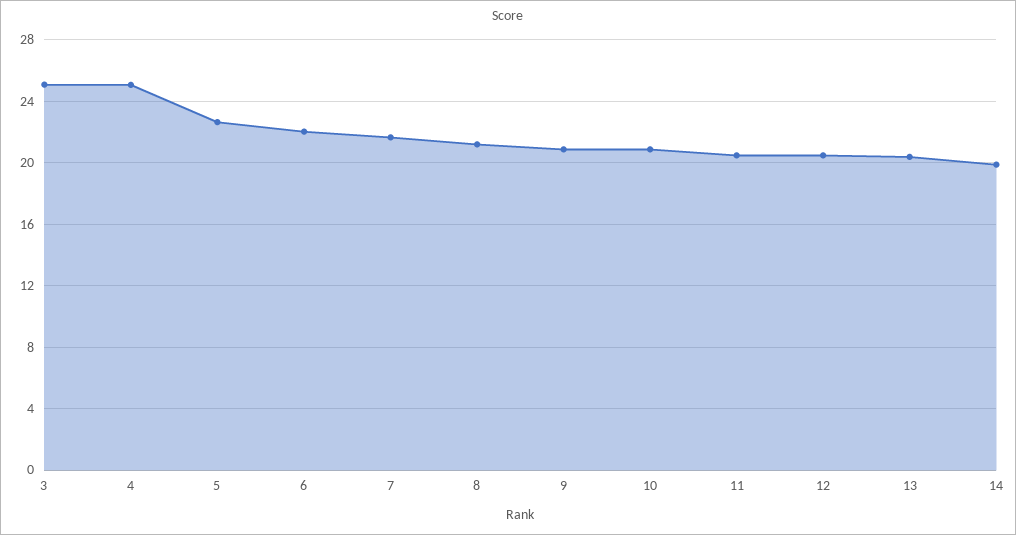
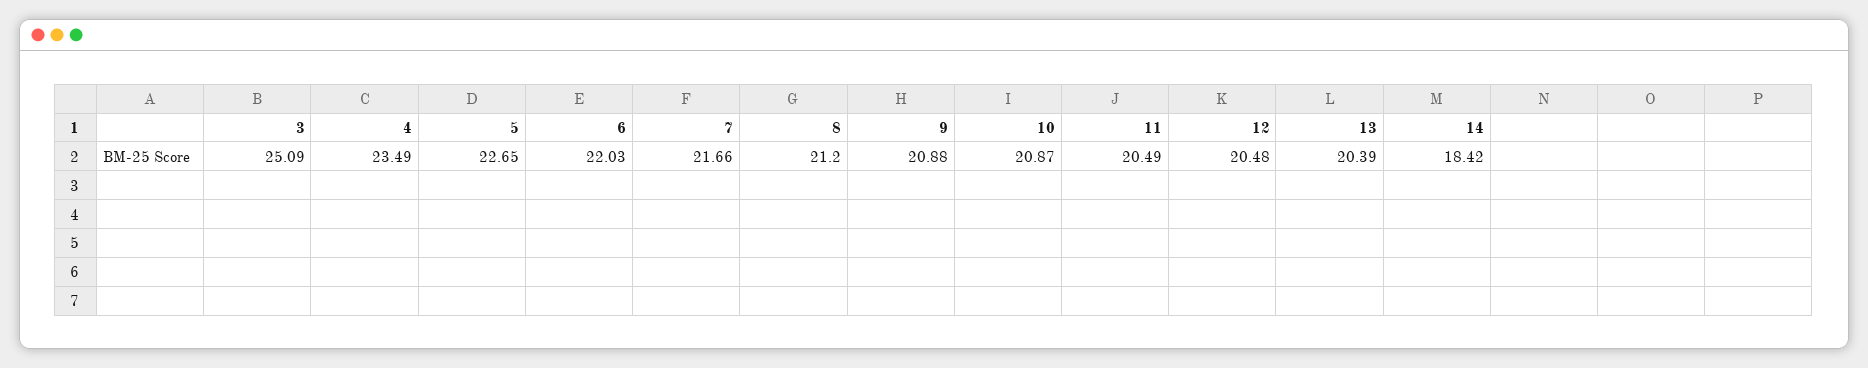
  {
    "3": 25.09,
-   "4": 25,
+   "4": 23.49,
    "5": 22.65,
    "6": 22.03,
    "7": 21.66,
    "8": 21.2,
    "9": 20.88,
    "10": 20.87,
    "11": 20.49,
    "12": 20.48,
    "13": 20.39,
-   "14": 20
+   "14": 18.42
  }

